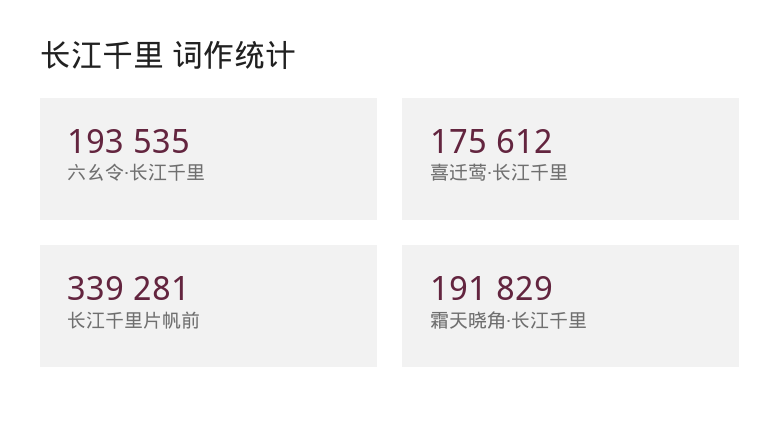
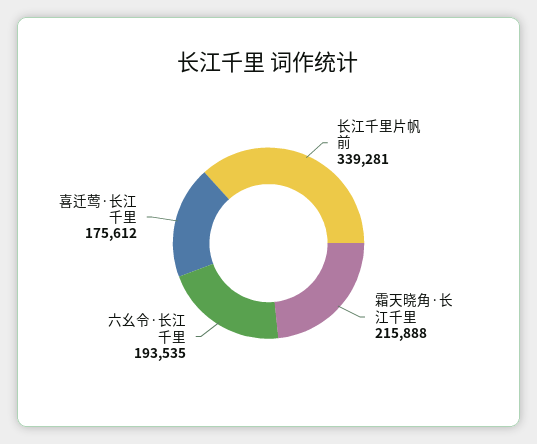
  {
    "六幺令·长江千里": 193535,
    "喜迁莺·长江千里": 175612,
    "长江千里片帆前": 339281,
-   "霜天晓角·长江千里": 191829
+   "霜天晓角·长江千里": 215888
  }

